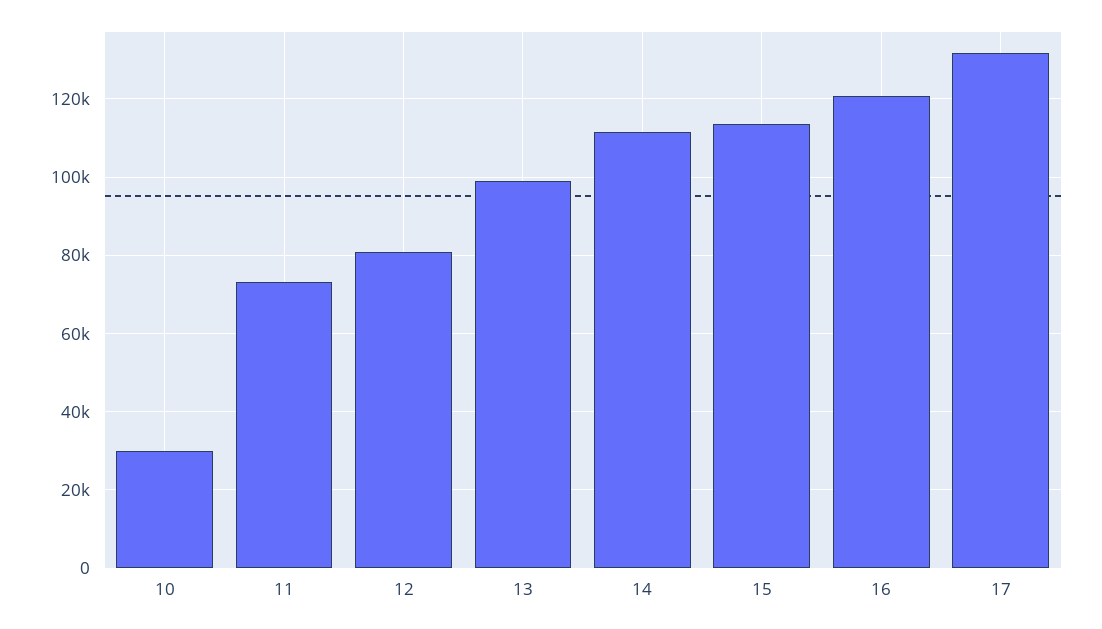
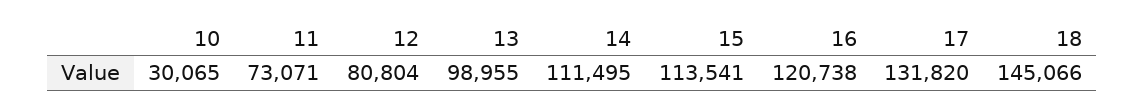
  {
    "10": 30065,
    "11": 73071,
    "12": 80804,
    "13": 98955,
    "14": 111495,
    "15": 113541,
    "16": 120738,
-   "17": 131820
+   "17": 131820,
+   "18": 145066
  }

